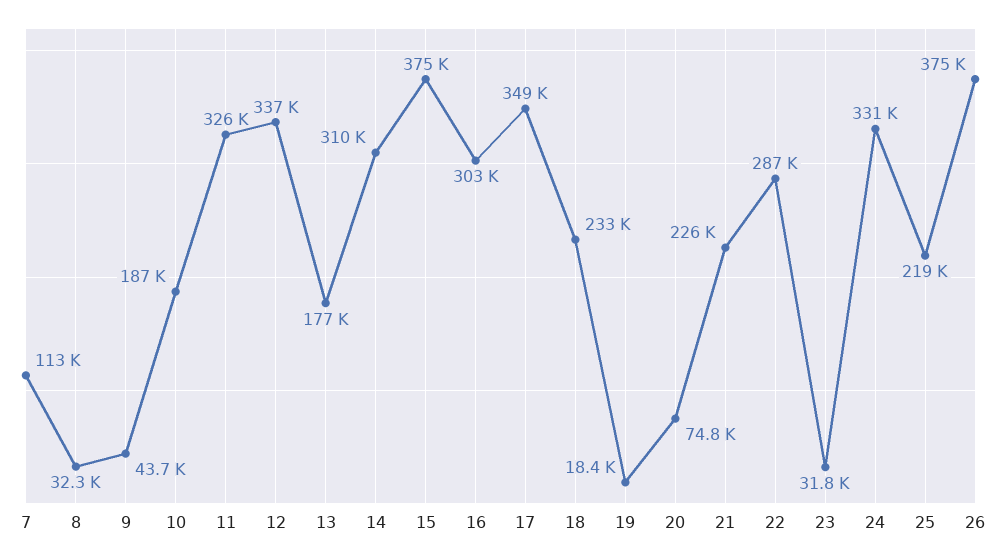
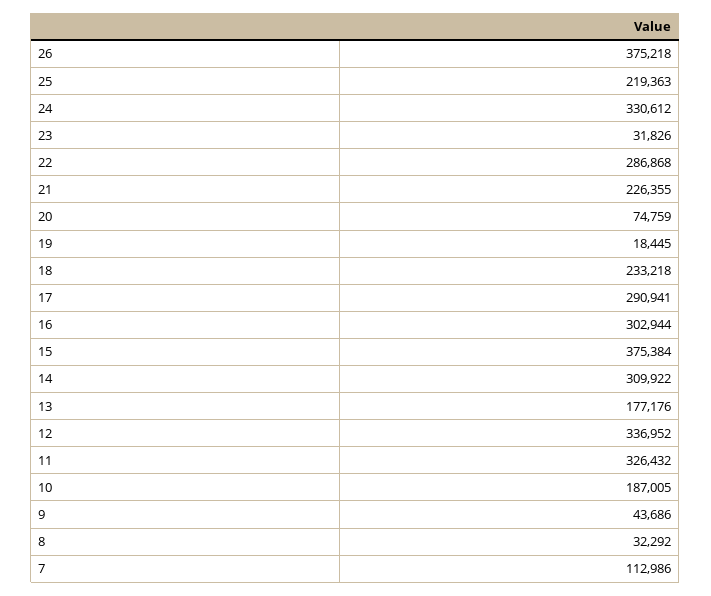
  {
    "7": 112986,
    "8": 32292,
    "9": 43686,
    "10": 187005,
    "11": 326432,
    "12": 336952,
    "13": 177176,
    "14": 309922,
    "15": 375384,
    "16": 302944,
-   "17": 349000,
+   "17": 290941,
    "18": 233218,
    "19": 18445,
    "20": 74759,
    "21": 226355,
    "22": 286868,
    "23": 31826,
    "24": 330612,
    "25": 219363,
    "26": 375218
  }

